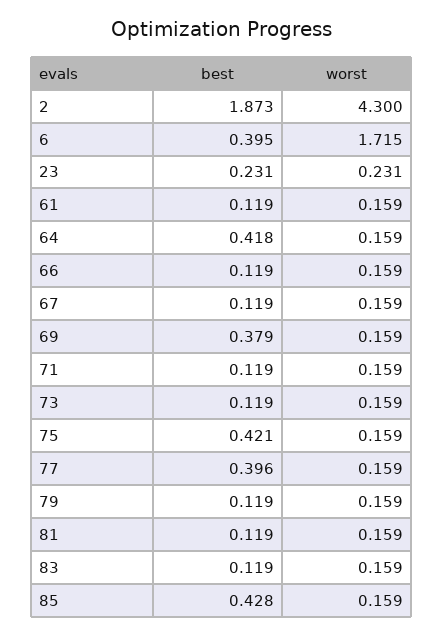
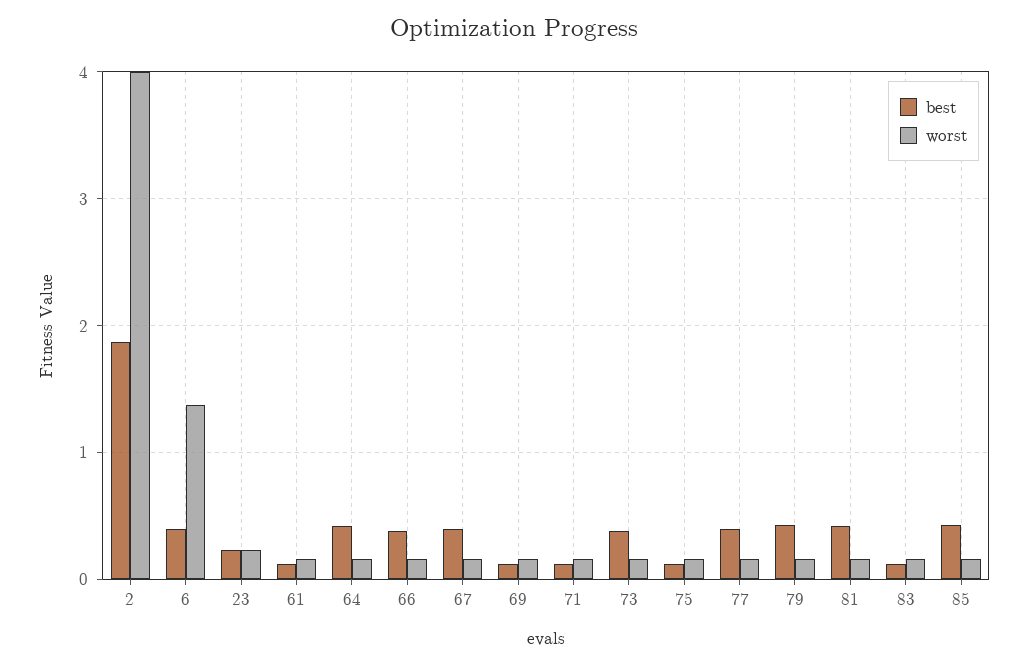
  {
    "best": {
      "2": 1.873,
      "6": 0.395,
      "23": 0.231,
      "61": 0.119,
      "64": 0.418,
-     "66": 0.119,
+     "66": 0.4,
-     "67": 0.119,
+     "67": 0.4,
-     "69": 0.379,
+     "69": 0.1,
      "71": 0.119,
-     "73": 0.119,
+     "73": 0.4,
-     "75": 0.421,
+     "75": 0.1,
      "77": 0.396,
-     "79": 0.119,
+     "79": 0.4,
-     "81": 0.119,
+     "81": 0.4,
      "83": 0.119,
      "85": 0.428
    },
    "worst": {
-     "2": 4.3,
+     "2": 4,
-     "6": 1.715,
+     "6": 1.4,
      "23": 0.231,
      "61": 0.159,
      "64": 0.159,
      "66": 0.159,
      "67": 0.159,
      "69": 0.159,
      "71": 0.159,
      "73": 0.159,
      "75": 0.159,
      "77": 0.159,
      "79": 0.159,
      "81": 0.159,
      "83": 0.159,
      "85": 0.159
    }
  }

